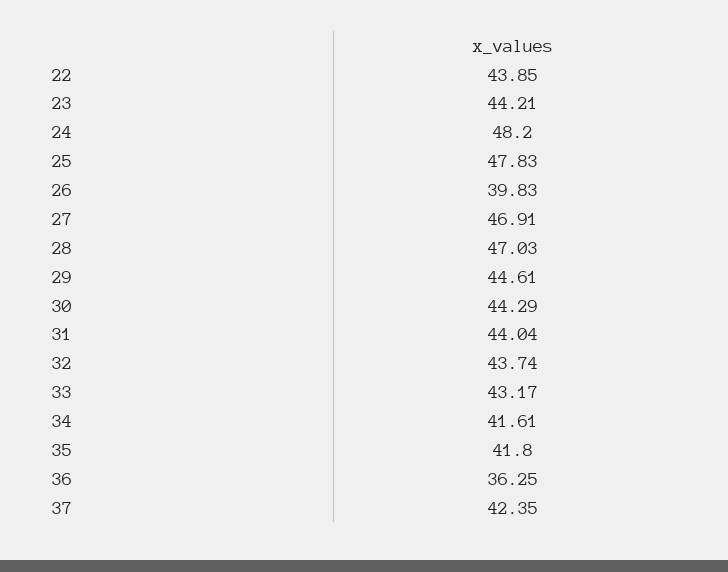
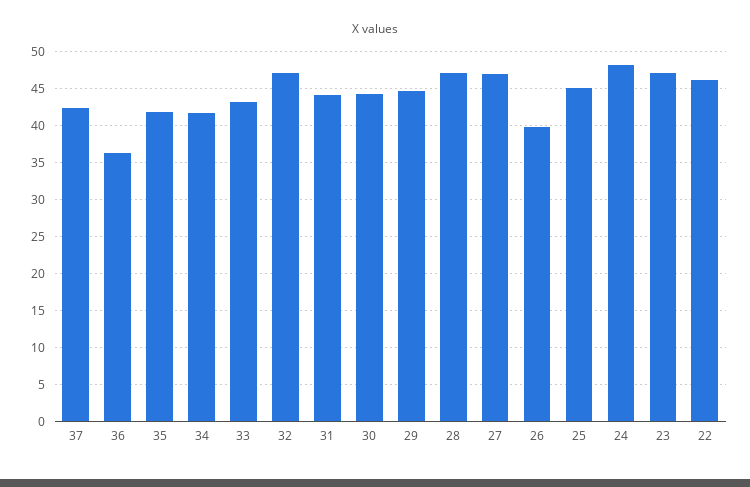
  {
-   "22": 43.85,
+   "22": 46,
-   "23": 44.21,
+   "23": 47,
    "24": 48.2,
-   "25": 47.83,
+   "25": 45,
    "26": 39.83,
    "27": 46.91,
    "28": 47.03,
    "29": 44.61,
    "30": 44.29,
    "31": 44.04,
-   "32": 43.74,
+   "32": 47,
    "33": 43.17,
    "34": 41.61,
    "35": 41.8,
    "36": 36.25,
    "37": 42.35
  }

